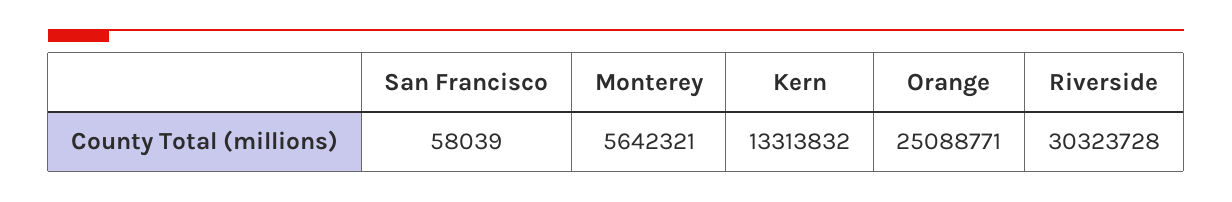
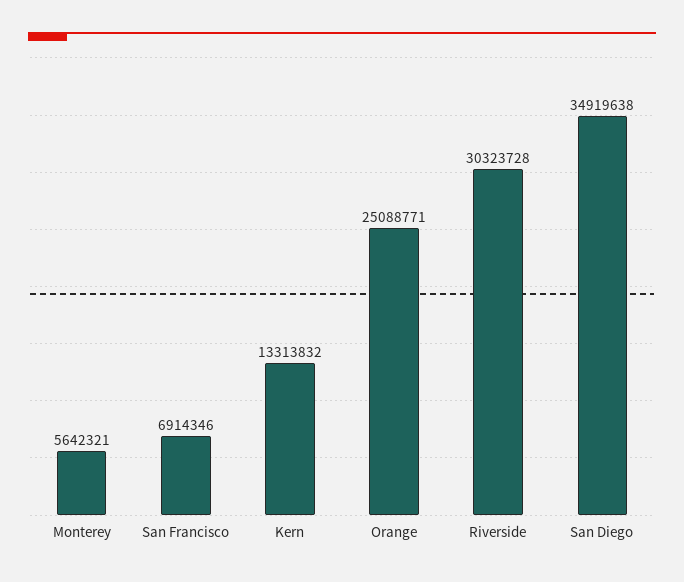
  {
-   "San Francisco": 58039,
+   "San Francisco": 6914346,
    "Monterey": 5642321,
    "Kern": 13313832,
    "Orange": 25088771,
-   "Riverside": 30323728
+   "Riverside": 30323728,
+   "San Diego": 34919638
  }

